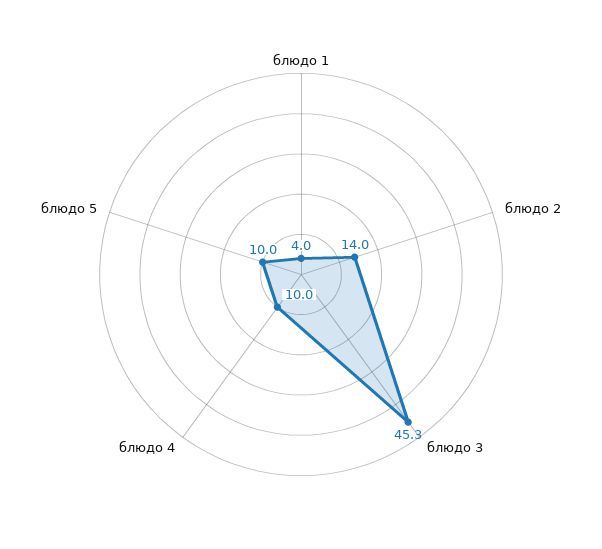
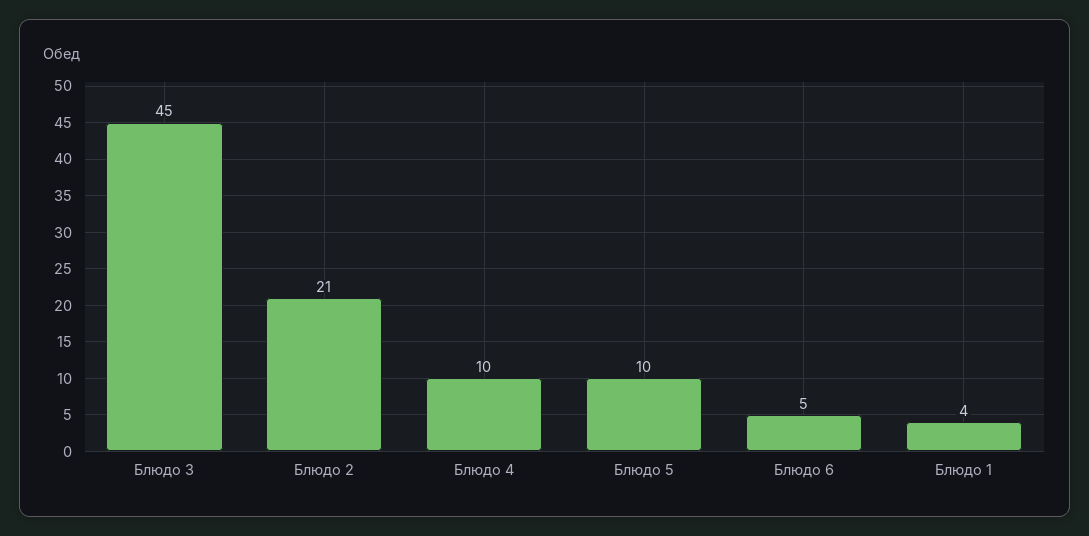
  {
    "блюдо 1": 4,
-   "блюдо 2": 14,
+   "блюдо 2": 21,
    "блюдо 3": 45.3,
    "блюдо 4": 10,
-   "блюдо 5": 10
+   "блюдо 5": 10,
+   "Блюдо 6": 5
  }

